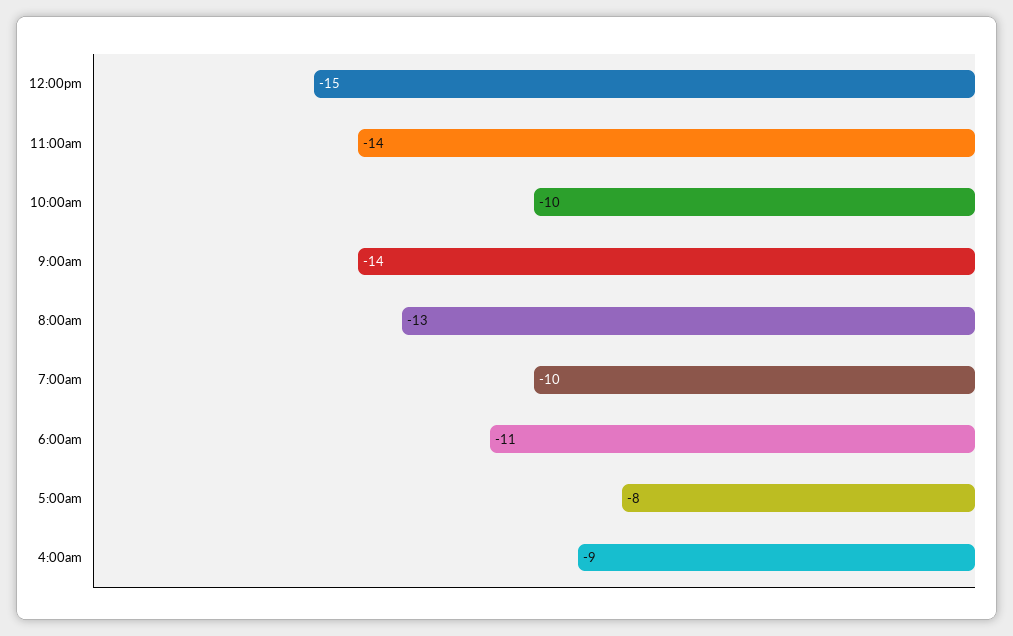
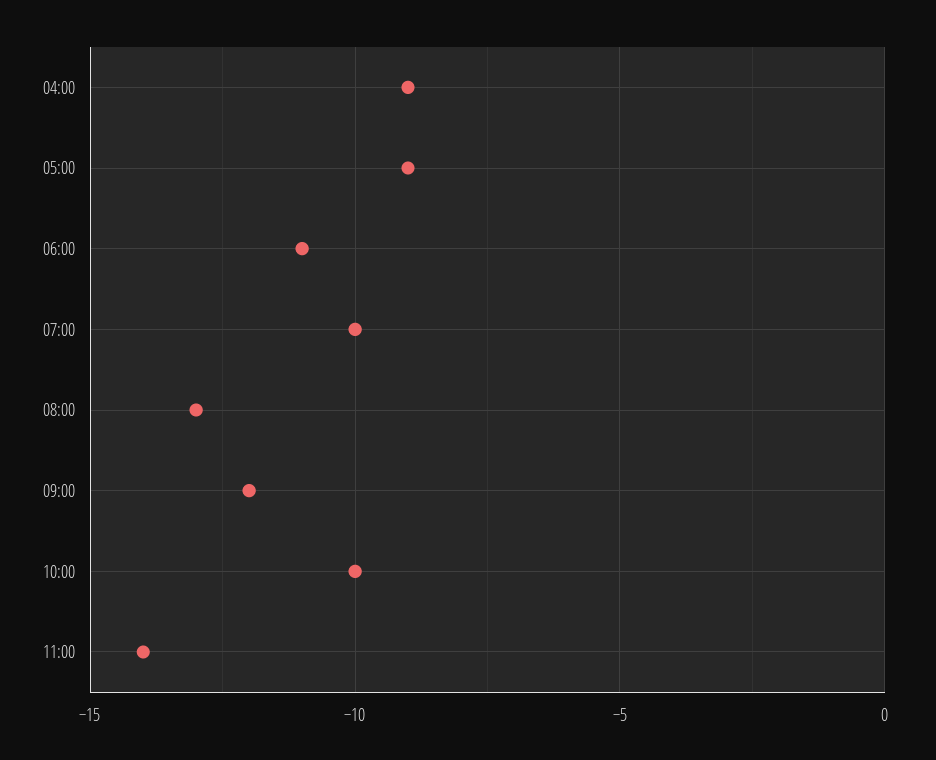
  {
-   "12:00pm": -15,
    "11:00am": -14,
    "10:00am": -10,
-   "9:00am": -14,
+   "9:00am": -12,
    "8:00am": -13,
    "7:00am": -10,
    "6:00am": -11,
-   "5:00am": -8,
+   "5:00am": -9,
    "4:00am": -9
  }

